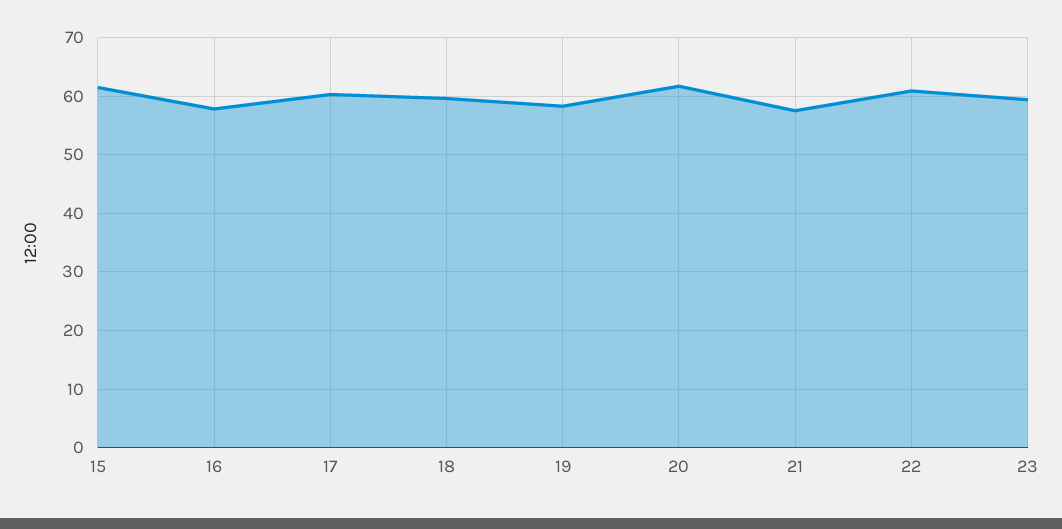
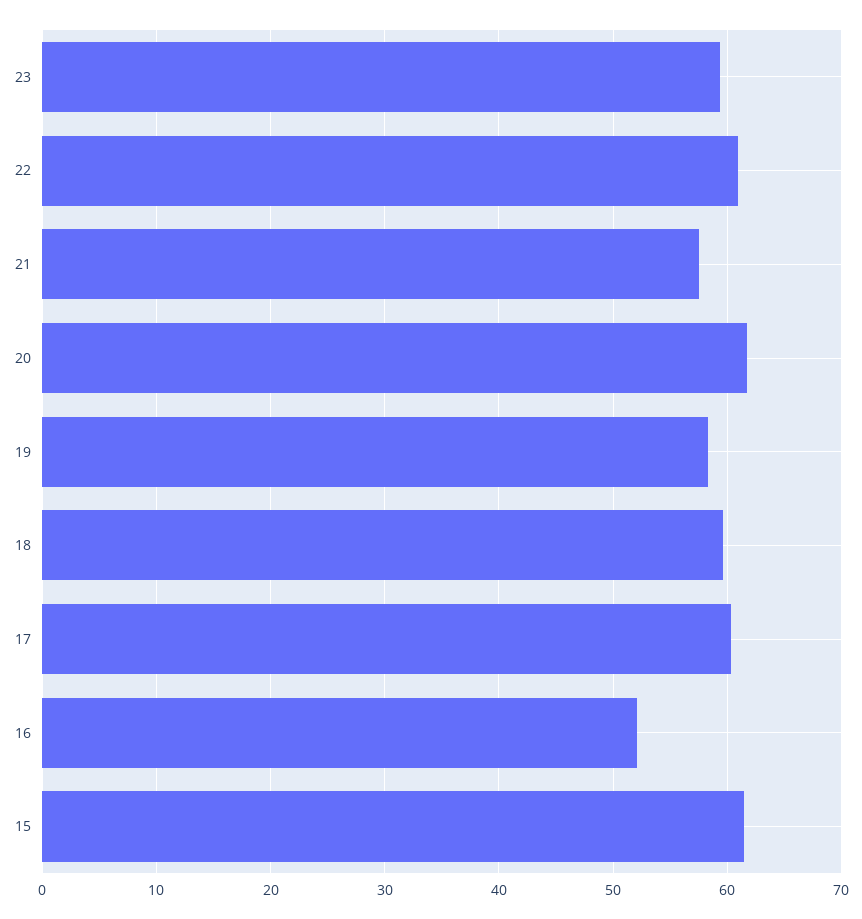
  {
    "15": 62,
-   "16": 58,
+   "16": 52,
    "17": 60,
    "18": 60,
    "19": 58,
    "20": 62,
    "21": 58,
    "22": 61,
    "23": 59
  }

